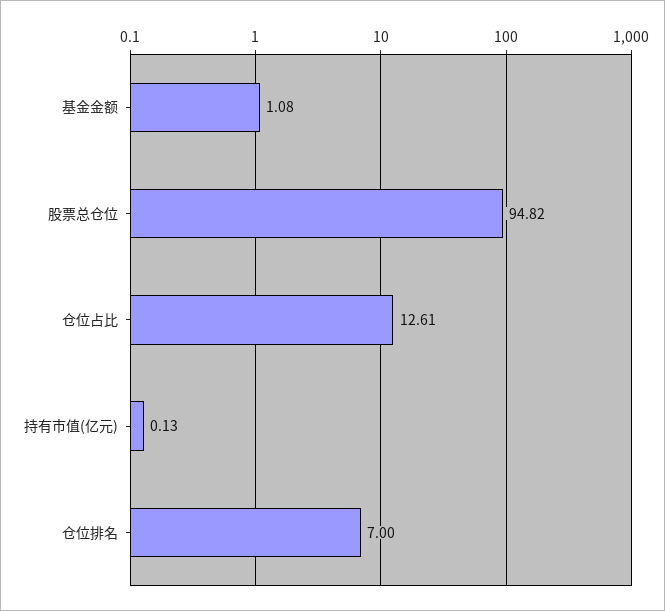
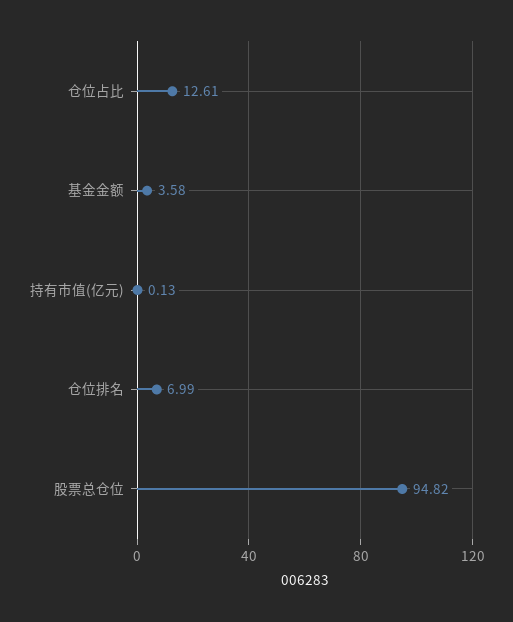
  {
-   "基金金额": 1.08,
+   "基金金额": 3.58,
    "股票总仓位": 94.82,
    "仓位占比": 12.61,
    "持有市值(亿元)": 0.13,
-   "仓位排名": 7
+   "仓位排名": 6.99
  }

